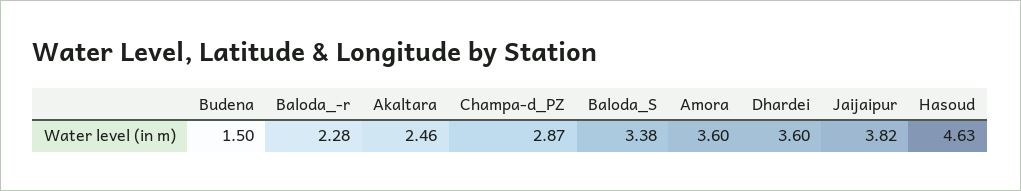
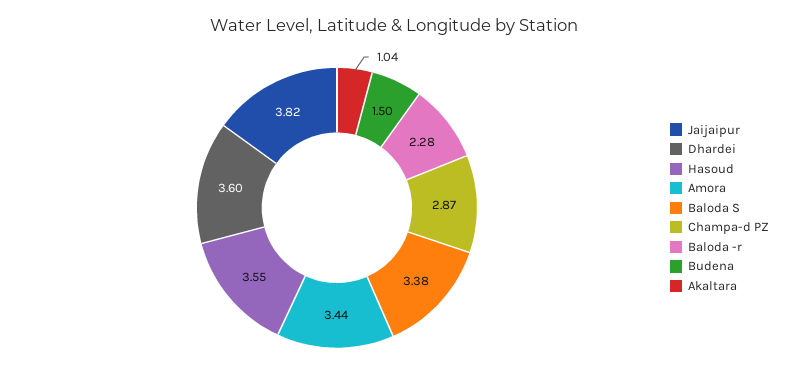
  {
    "Budena": 1.5,
    "Baloda_-r": 2.28,
-   "Akaltara": 2.46,
+   "Akaltara": 1.04,
    "Champa-d_PZ": 2.87,
    "Baloda_S": 3.38,
-   "Amora": 3.6,
+   "Amora": 3.44,
    "Dhardei": 3.6,
    "Jaijaipur": 3.82,
-   "Hasoud": 4.63
+   "Hasoud": 3.55
  }

